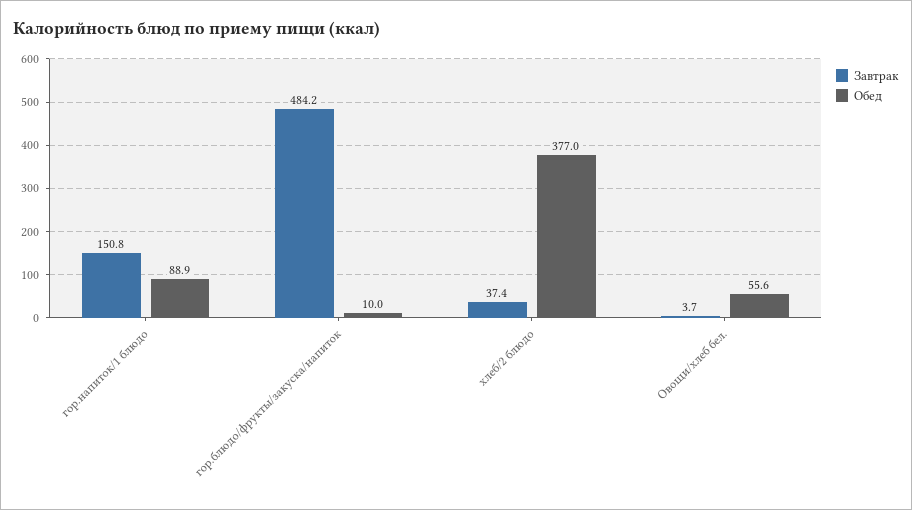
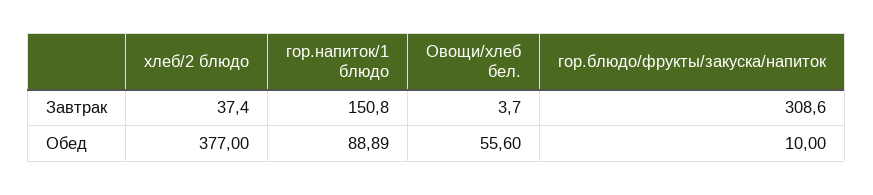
  {
    "Завтрак": {
      "гор.напиток/1 блюдо": 150.8,
-     "гор.блюдо/фрукты/закуска/напиток": 484.2,
+     "гор.блюдо/фрукты/закуска/напиток": 308.6,
      "хлеб/2 блюдо": 37.4,
      "Овощи/хлеб бел.": 3.7
    },
    "Обед": {
      "гор.напиток/1 блюдо": 88.89,
      "гор.блюдо/фрукты/закуска/напиток": 10,
      "хлеб/2 блюдо": 377,
      "Овощи/хлеб бел.": 55.6
    }
  }

